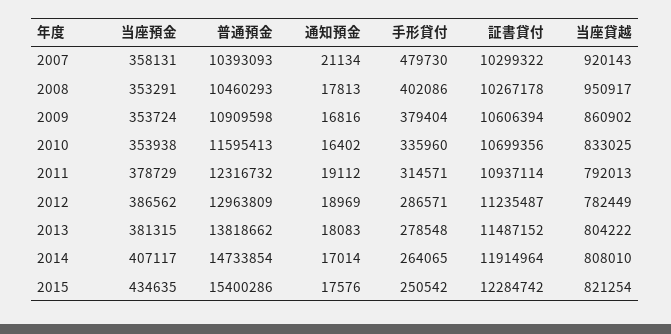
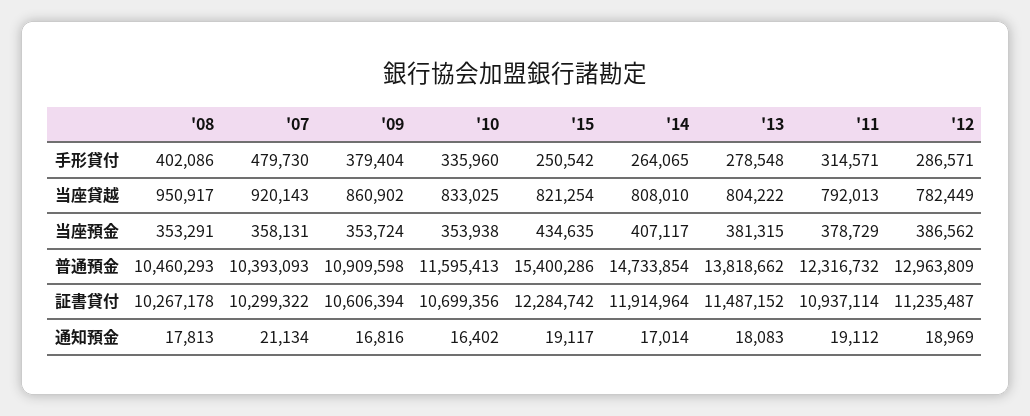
  {
    "当座預金": {
      "2007": 358131,
      "2008": 353291,
      "2009": 353724,
      "2010": 353938,
      "2011": 378729,
      "2012": 386562,
      "2013": 381315,
      "2014": 407117,
      "2015": 434635
    },
    "普通預金": {
      "2007": 10393093,
      "2008": 10460293,
      "2009": 10909598,
      "2010": 11595413,
      "2011": 12316732,
      "2012": 12963809,
      "2013": 13818662,
      "2014": 14733854,
      "2015": 15400286
    },
    "通知預金": {
      "2007": 21134,
      "2008": 17813,
      "2009": 16816,
      "2010": 16402,
      "2011": 19112,
      "2012": 18969,
      "2013": 18083,
      "2014": 17014,
-     "2015": 17576
+     "2015": 19117
    },
    "手形貸付": {
      "2007": 479730,
      "2008": 402086,
      "2009": 379404,
      "2010": 335960,
      "2011": 314571,
      "2012": 286571,
      "2013": 278548,
      "2014": 264065,
      "2015": 250542
    },
    "証書貸付": {
      "2007": 10299322,
      "2008": 10267178,
      "2009": 10606394,
      "2010": 10699356,
      "2011": 10937114,
      "2012": 11235487,
      "2013": 11487152,
      "2014": 11914964,
      "2015": 12284742
    },
    "当座貸越": {
      "2007": 920143,
      "2008": 950917,
      "2009": 860902,
      "2010": 833025,
      "2011": 792013,
      "2012": 782449,
      "2013": 804222,
      "2014": 808010,
      "2015": 821254
    }
  }

